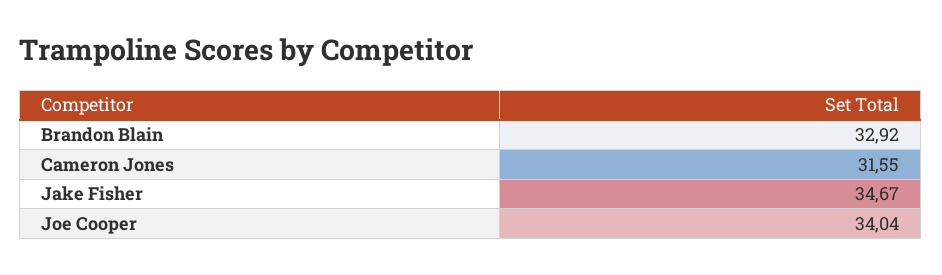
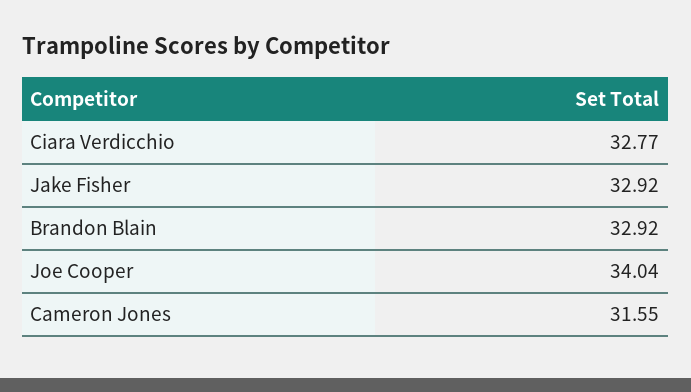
  {
    "Brandon Blain": 32.92,
    "Cameron Jones": 31.55,
-   "Jake Fisher": 34.67,
+   "Jake Fisher": 32.92,
-   "Joe Cooper": 34.04
+   "Joe Cooper": 34.04,
+   "Ciara Verdicchio": 32.77
  }

